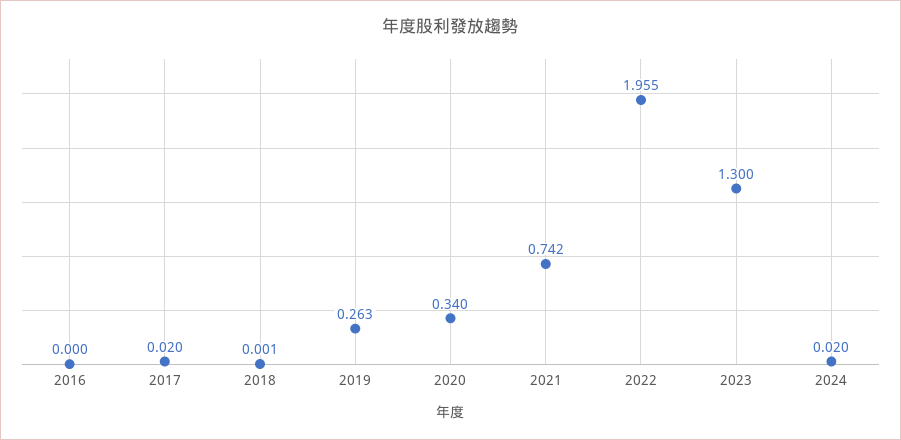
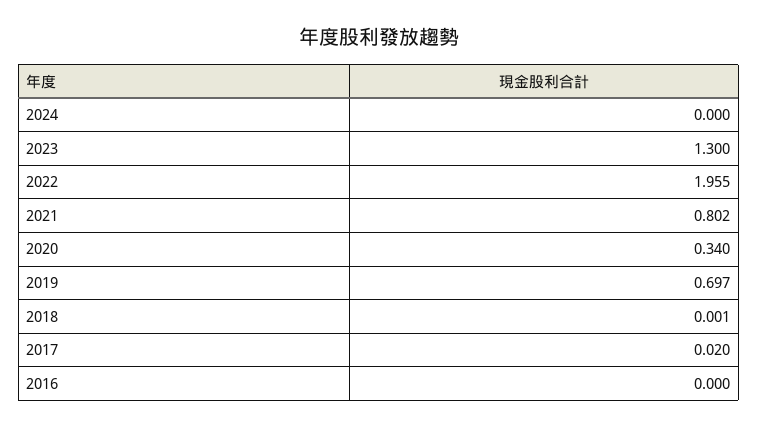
  {
    "2016": 0,
    "2017": 0.02,
    "2018": 0.001,
-   "2019": 0.263,
+   "2019": 0.697,
    "2020": 0.34,
-   "2021": 0.742,
+   "2021": 0.802,
    "2022": 1.955,
    "2023": 1.3,
-   "2024": 0.02
+   "2024": 0
  }

